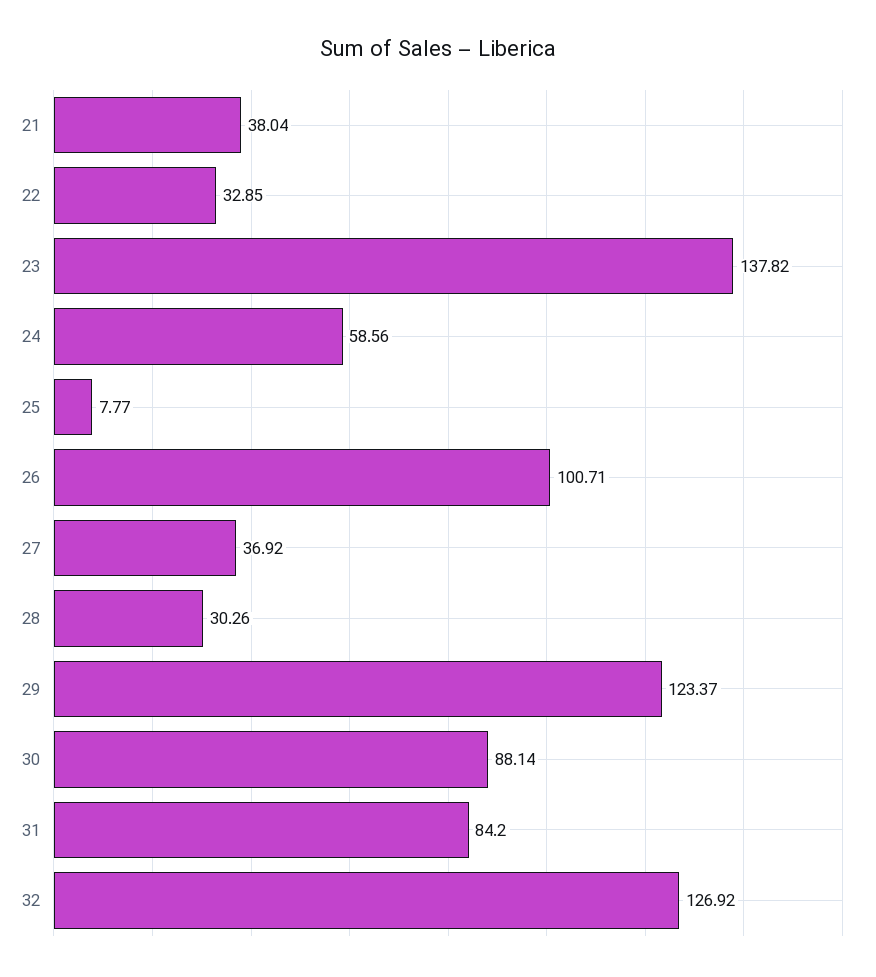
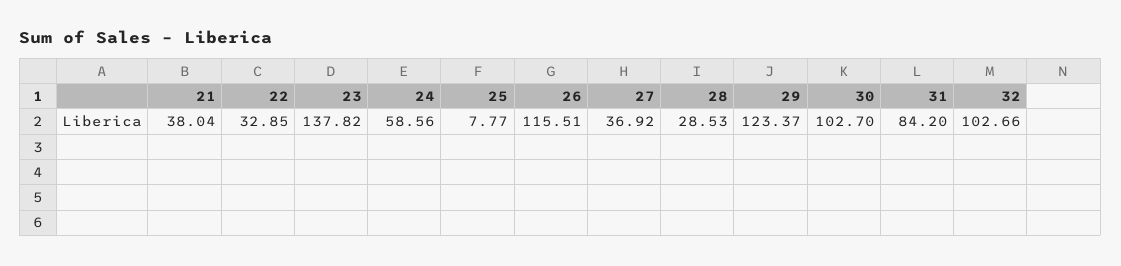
  {
    "21": 38.04,
    "22": 32.85,
    "23": 137.82,
    "24": 58.56,
    "25": 7.77,
-   "26": 100.71,
+   "26": 115.51,
    "27": 36.92,
-   "28": 30.26,
+   "28": 28.53,
    "29": 123.37,
-   "30": 88.14,
+   "30": 102.7,
    "31": 84.2,
-   "32": 126.92
+   "32": 102.66
  }

